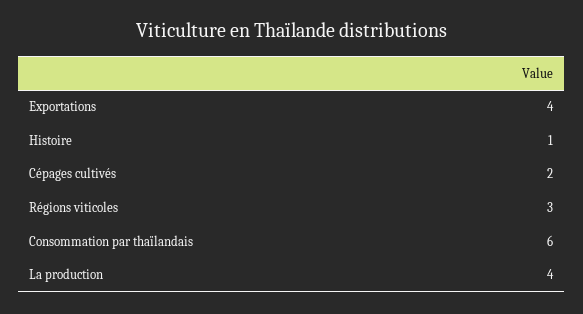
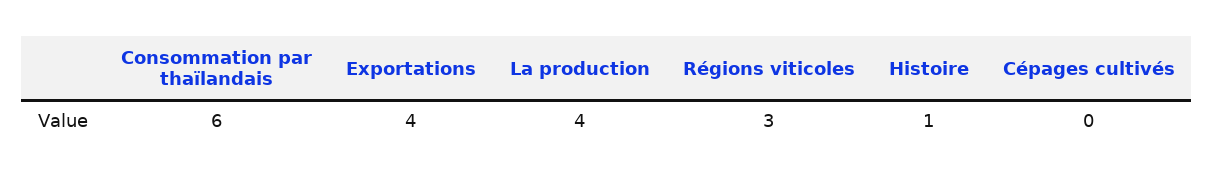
  {
    "Exportations": 4,
    "Histoire": 1,
-   "Cépages cultivés": 2,
+   "Cépages cultivés": 0,
    "Régions viticoles": 3,
    "Consommation par thaïlandais": 6,
    "La production": 4
  }

